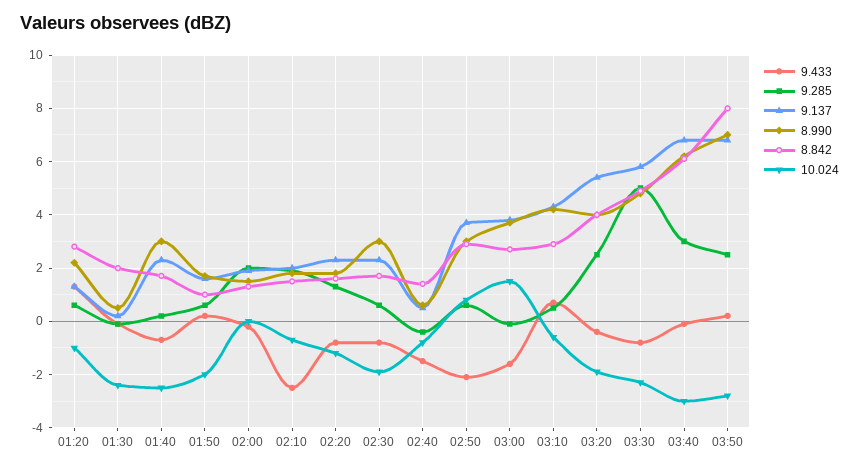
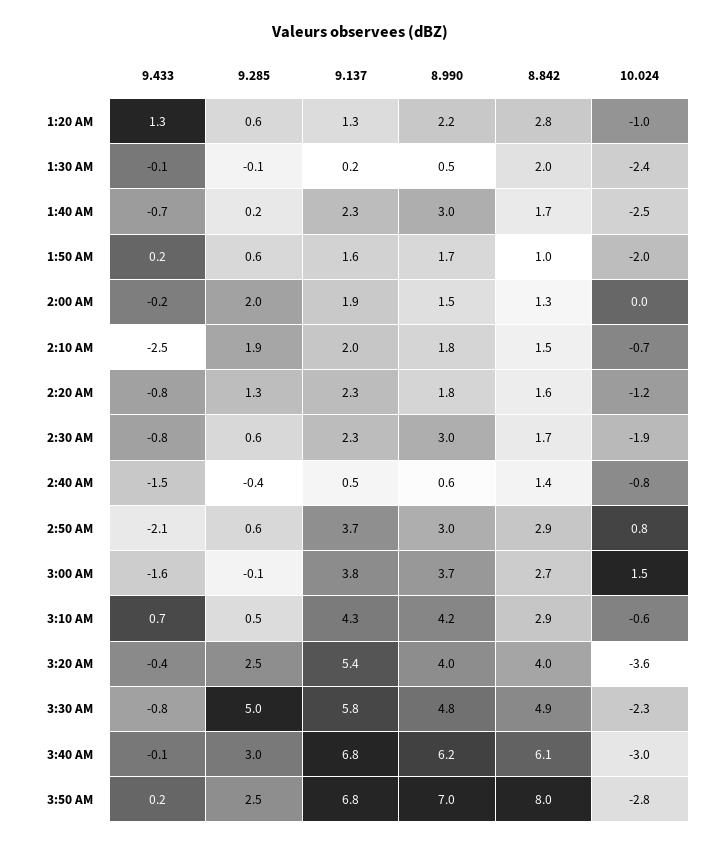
  {
    "9.433": {
      "01:20": 1.3,
      "01:30": -0.1,
      "01:40": -0.7,
      "01:50": 0.2,
      "02:00": -0.2,
      "02:10": -2.5,
      "02:20": -0.8,
      "02:30": -0.8,
      "02:40": -1.5,
      "02:50": -2.1,
      "03:00": -1.6,
      "03:10": 0.7,
      "03:20": -0.4,
      "03:30": -0.8,
      "03:40": -0.1,
      "03:50": 0.2
    },
    "9.285": {
      "01:20": 0.6,
      "01:30": -0.1,
      "01:40": 0.2,
      "01:50": 0.6,
      "02:00": 2,
      "02:10": 1.9,
      "02:20": 1.3,
      "02:30": 0.6,
      "02:40": -0.4,
      "02:50": 0.6,
      "03:00": -0.1,
      "03:10": 0.5,
      "03:20": 2.5,
      "03:30": 5,
      "03:40": 3,
      "03:50": 2.5
    },
    "9.137": {
      "01:20": 1.3,
      "01:30": 0.2,
      "01:40": 2.3,
      "01:50": 1.6,
      "02:00": 1.9,
      "02:10": 2,
      "02:20": 2.3,
      "02:30": 2.3,
      "02:40": 0.5,
      "02:50": 3.7,
      "03:00": 3.8,
      "03:10": 4.3,
      "03:20": 5.4,
      "03:30": 5.8,
      "03:40": 6.8,
      "03:50": 6.8
    },
    "8.990": {
      "01:20": 2.2,
      "01:30": 0.5,
      "01:40": 3,
      "01:50": 1.7,
      "02:00": 1.5,
      "02:10": 1.8,
      "02:20": 1.8,
      "02:30": 3,
      "02:40": 0.6,
      "02:50": 3,
      "03:00": 3.7,
      "03:10": 4.2,
      "03:20": 4,
      "03:30": 4.8,
      "03:40": 6.2,
      "03:50": 7
    },
    "8.842": {
      "01:20": 2.8,
      "01:30": 2,
      "01:40": 1.7,
      "01:50": 1,
      "02:00": 1.3,
      "02:10": 1.5,
      "02:20": 1.6,
      "02:30": 1.7,
      "02:40": 1.4,
      "02:50": 2.9,
      "03:00": 2.7,
      "03:10": 2.9,
      "03:20": 4,
      "03:30": 4.9,
      "03:40": 6.1,
      "03:50": 8
    },
    "10.024": {
      "01:20": -1,
      "01:30": -2.4,
      "01:40": -2.5,
      "01:50": -2,
      "02:00": 0,
      "02:10": -0.7,
      "02:20": -1.2,
      "02:30": -1.9,
      "02:40": -0.8,
      "02:50": 0.8,
      "03:00": 1.5,
      "03:10": -0.6,
-     "03:20": -2,
+     "03:20": -3.6,
      "03:30": -2.3,
      "03:40": -3,
      "03:50": -2.8
    }
  }

